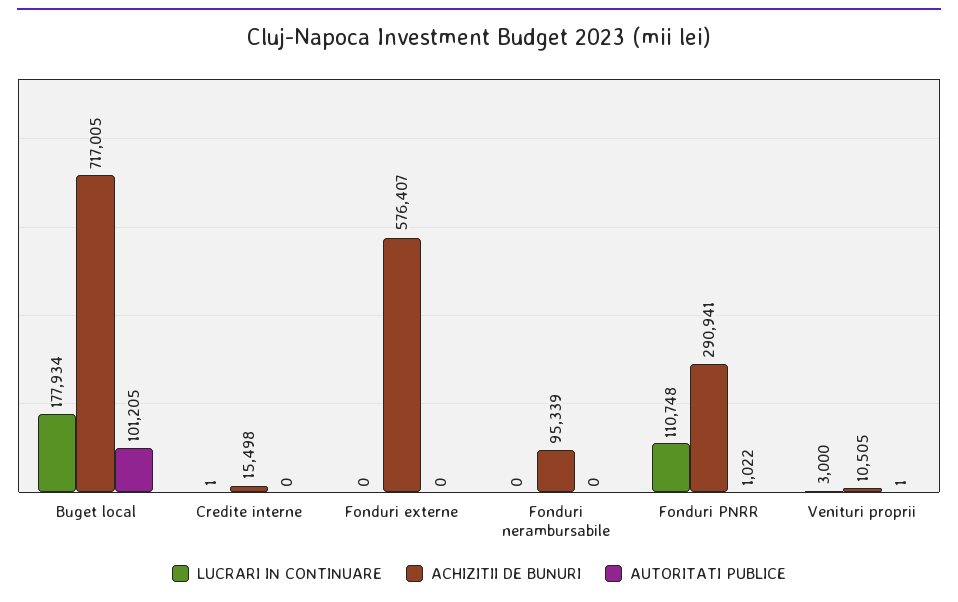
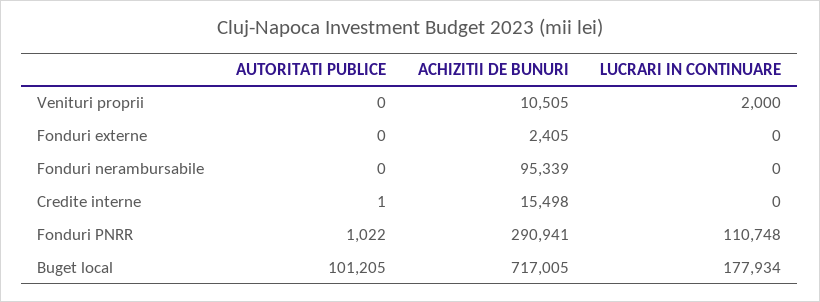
  {
    "LUCRARI IN CONTINUARE": {
      "Buget local": 177934,
-     "Credite interne": 1,
+     "Credite interne": 0,
      "Fonduri externe": 0,
      "Fonduri nerambursabile": 0,
      "Fonduri PNRR": 110748,
-     "Venituri proprii": 3000
+     "Venituri proprii": 2000
    },
    "ACHIZITII DE BUNURI": {
      "Buget local": 717005,
      "Credite interne": 15498,
-     "Fonduri externe": 576407,
+     "Fonduri externe": 2405,
      "Fonduri nerambursabile": 95339,
      "Fonduri PNRR": 290941,
      "Venituri proprii": 10505
    },
    "AUTORITATI PUBLICE": {
      "Buget local": 101205,
-     "Credite interne": 0,
+     "Credite interne": 1,
      "Fonduri externe": 0,
      "Fonduri nerambursabile": 0,
      "Fonduri PNRR": 1022,
-     "Venituri proprii": 1
+     "Venituri proprii": 0
    }
  }

